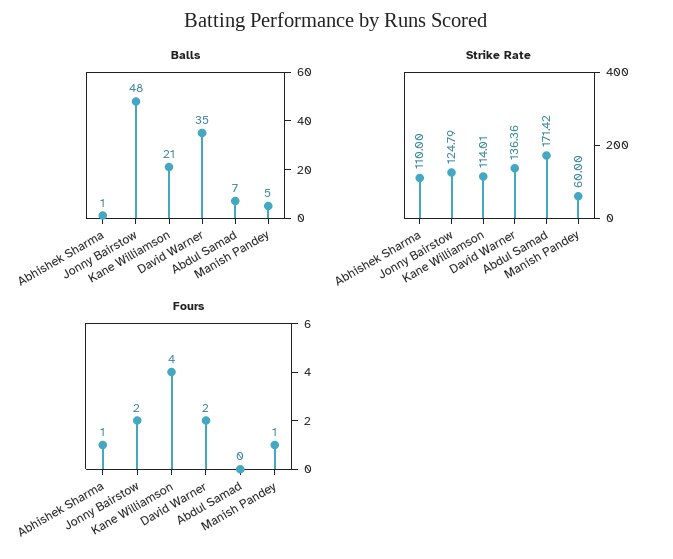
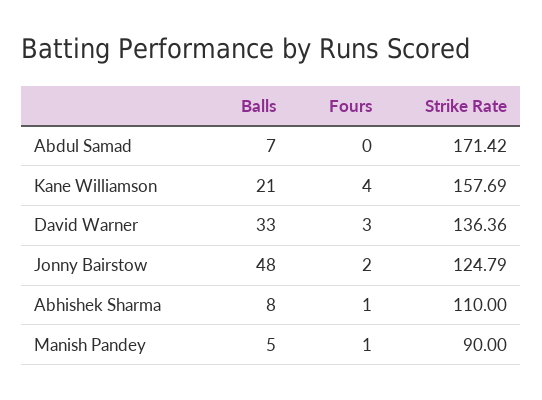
  {
    "Balls": {
-     "Abhishek Sharma": 1,
+     "Abhishek Sharma": 8,
      "Jonny Bairstow": 48,
      "Kane Williamson": 21,
-     "David Warner": 35,
+     "David Warner": 33,
      "Abdul Samad": 7,
      "Manish Pandey": 5
    },
    "Strike Rate": {
      "Abhishek Sharma": 110,
      "Jonny Bairstow": 124.79,
-     "Kane Williamson": 114.01,
+     "Kane Williamson": 157.69,
      "David Warner": 136.36,
      "Abdul Samad": 171.42,
-     "Manish Pandey": 60
+     "Manish Pandey": 90
    },
    "Fours": {
      "Abhishek Sharma": 1,
      "Jonny Bairstow": 2,
      "Kane Williamson": 4,
-     "David Warner": 2,
+     "David Warner": 3,
      "Abdul Samad": 0,
      "Manish Pandey": 1
    }
  }

